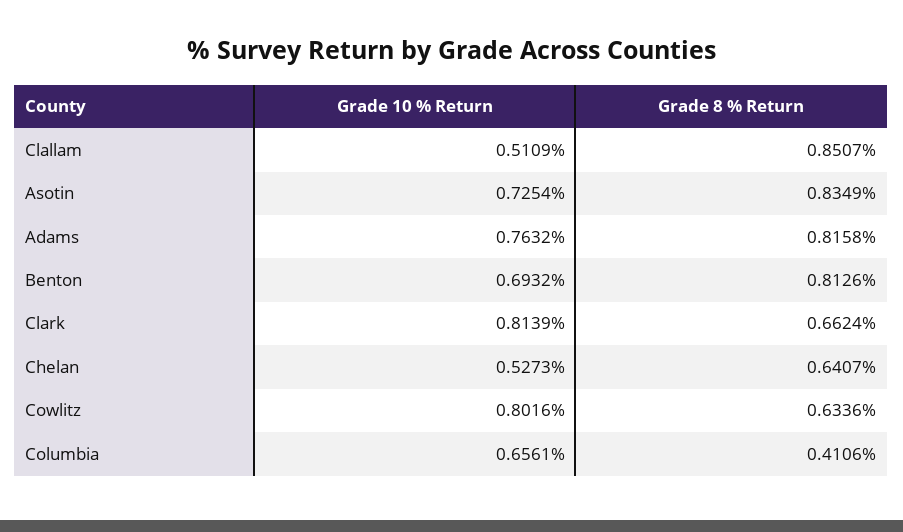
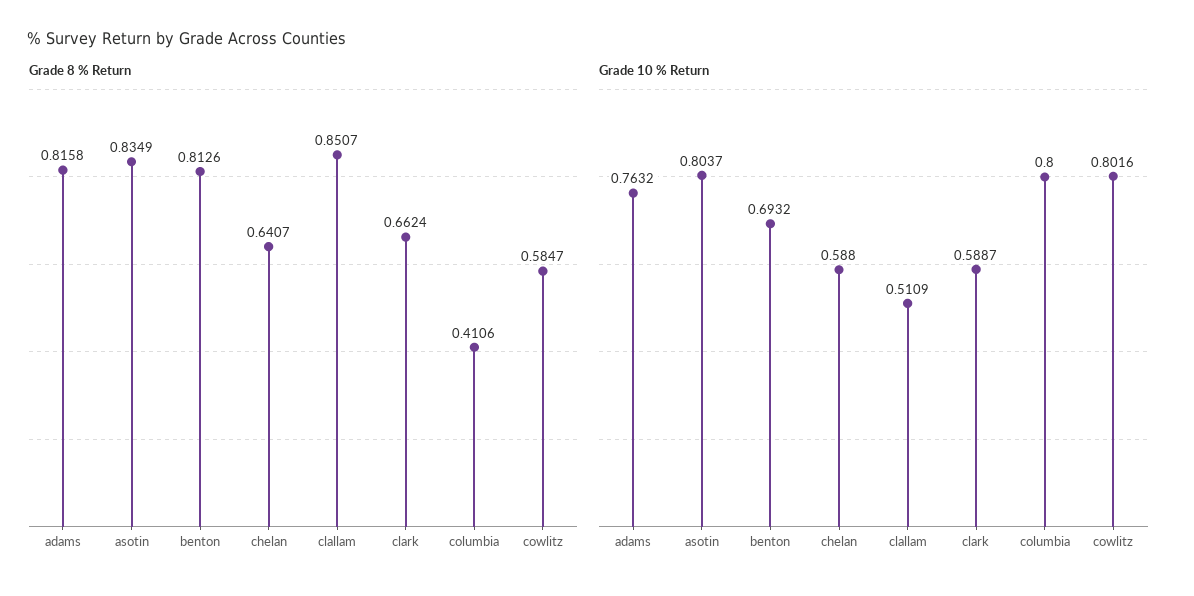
  {
    "Grade 10 % Return": {
      "Clallam": 0.5109,
-     "Asotin": 0.7254,
+     "Asotin": 0.8037,
      "Adams": 0.7632,
      "Benton": 0.6932,
-     "Clark": 0.8139,
+     "Clark": 0.5887,
-     "Chelan": 0.5273,
+     "Chelan": 0.588,
      "Cowlitz": 0.8016,
-     "Columbia": 0.6561
+     "Columbia": 0.8
    },
    "Grade 8 % Return": {
      "Clallam": 0.8507,
      "Asotin": 0.8349,
      "Adams": 0.8158,
      "Benton": 0.8126,
      "Clark": 0.6624,
      "Chelan": 0.6407,
-     "Cowlitz": 0.6336,
+     "Cowlitz": 0.5847,
      "Columbia": 0.4106
    }
  }

